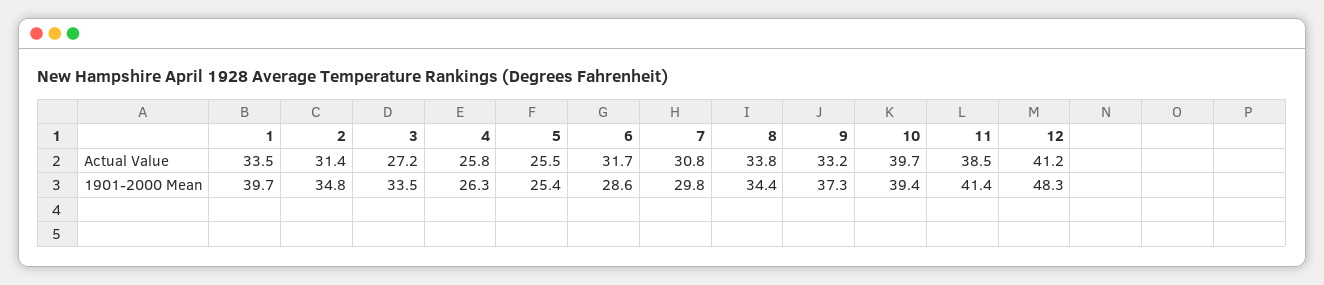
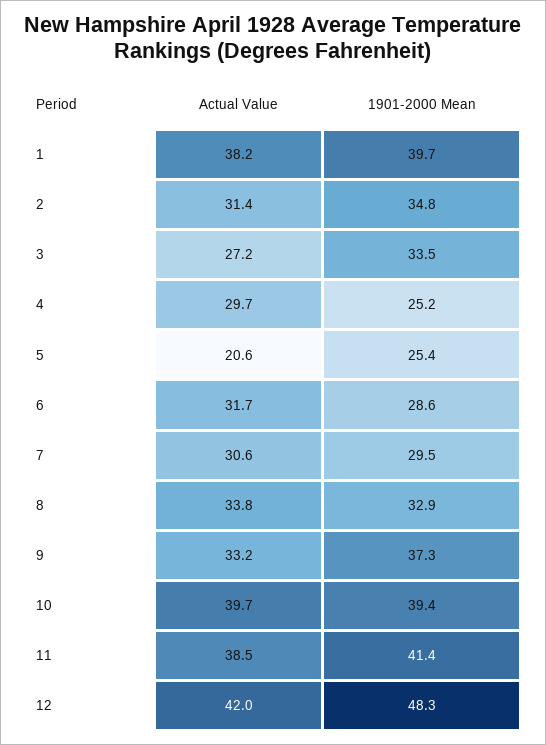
  {
    "1": {
-     "Actual Value": 33.5,
+     "Actual Value": 38.2,
      "1901-2000 Mean": 39.7
    },
    "2": {
      "Actual Value": 31.4,
      "1901-2000 Mean": 34.8
    },
    "3": {
      "Actual Value": 27.2,
      "1901-2000 Mean": 33.5
    },
    "4": {
-     "Actual Value": 25.8,
+     "Actual Value": 29.7,
-     "1901-2000 Mean": 26.3
+     "1901-2000 Mean": 25.2
    },
    "5": {
-     "Actual Value": 25.5,
+     "Actual Value": 20.6,
      "1901-2000 Mean": 25.4
    },
    "6": {
      "Actual Value": 31.7,
      "1901-2000 Mean": 28.6
    },
    "7": {
-     "Actual Value": 30.8,
+     "Actual Value": 30.6,
-     "1901-2000 Mean": 29.8
+     "1901-2000 Mean": 29.5
    },
    "8": {
      "Actual Value": 33.8,
-     "1901-2000 Mean": 34.4
+     "1901-2000 Mean": 32.9
    },
    "9": {
      "Actual Value": 33.2,
      "1901-2000 Mean": 37.3
    },
    "10": {
      "Actual Value": 39.7,
      "1901-2000 Mean": 39.4
    },
    "11": {
      "Actual Value": 38.5,
      "1901-2000 Mean": 41.4
    },
    "12": {
-     "Actual Value": 41.2,
+     "Actual Value": 42,
      "1901-2000 Mean": 48.3
    }
  }

